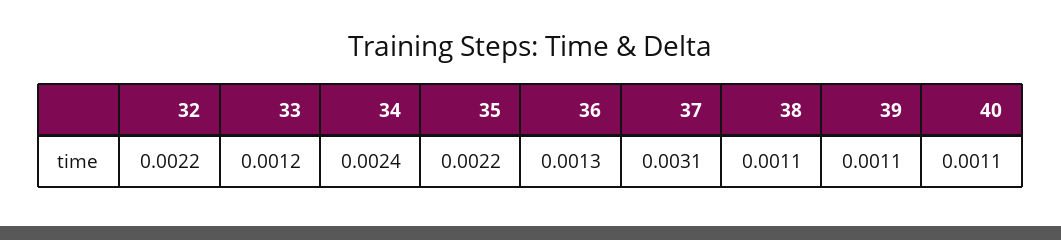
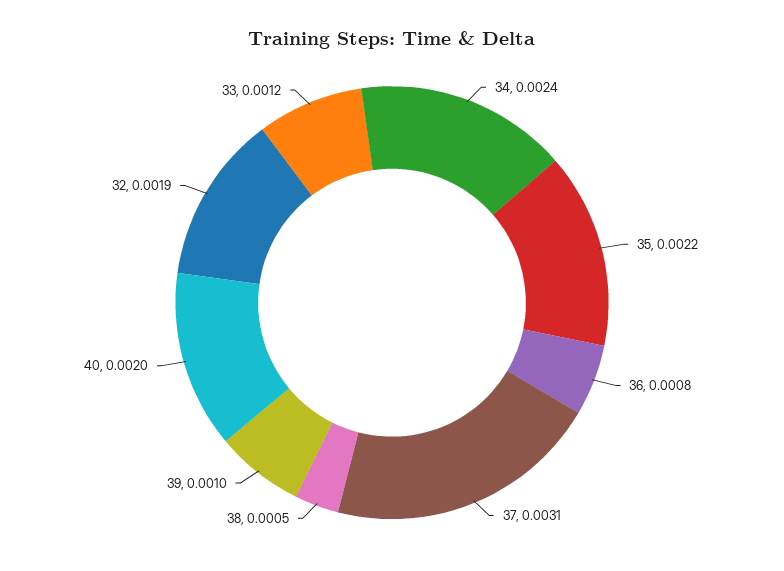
  {
-   "32": 0.0022,
+   "32": 0.0019,
    "33": 0.0012,
    "34": 0.0024,
    "35": 0.0022,
-   "36": 0.0013,
+   "36": 0.0008,
    "37": 0.0031,
-   "38": 0.0011,
+   "38": 0.0005,
-   "39": 0.0011,
+   "39": 0.001,
-   "40": 0.0011
+   "40": 0.002
  }

